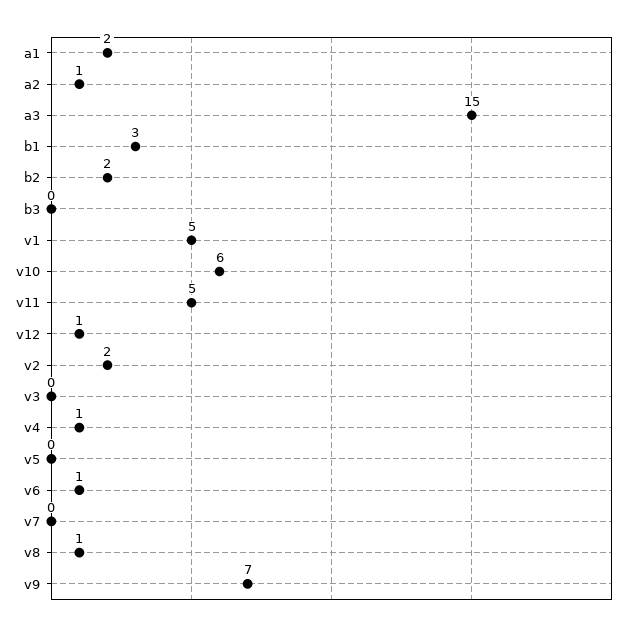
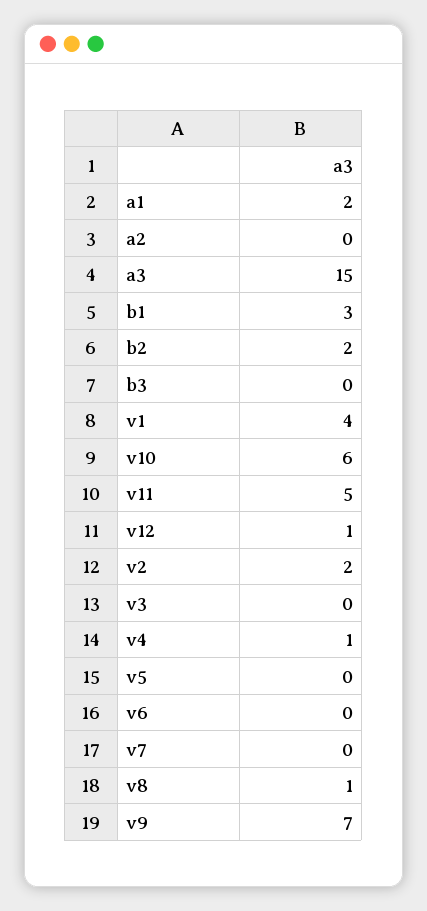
  {
    "a1": 2,
-   "a2": 1,
+   "a2": 0,
    "a3": 15,
    "b1": 3,
    "b2": 2,
    "b3": 0,
-   "v1": 5,
+   "v1": 4,
    "v10": 6,
    "v11": 5,
    "v12": 1,
    "v2": 2,
    "v3": 0,
    "v4": 1,
    "v5": 0,
-   "v6": 1,
+   "v6": 0,
    "v7": 0,
    "v8": 1,
    "v9": 7
  }

